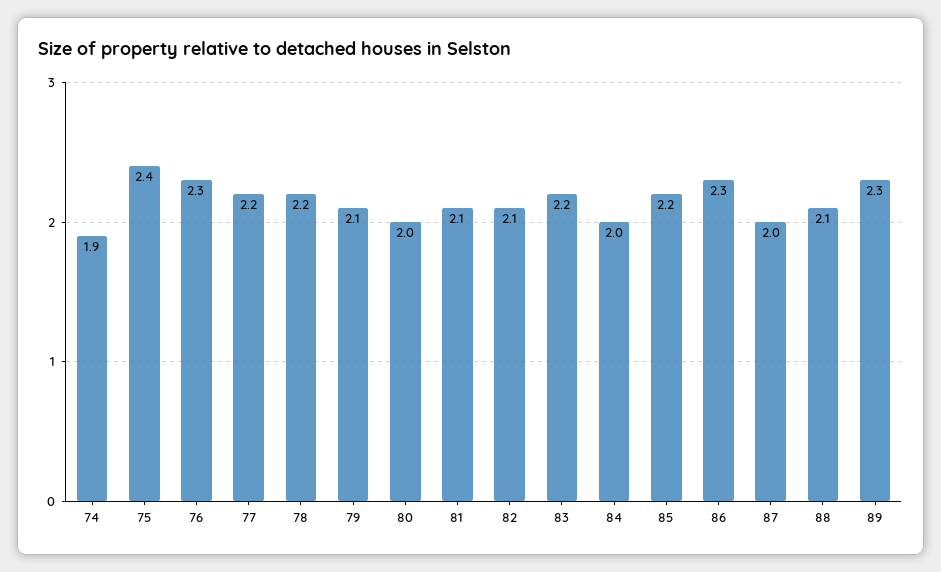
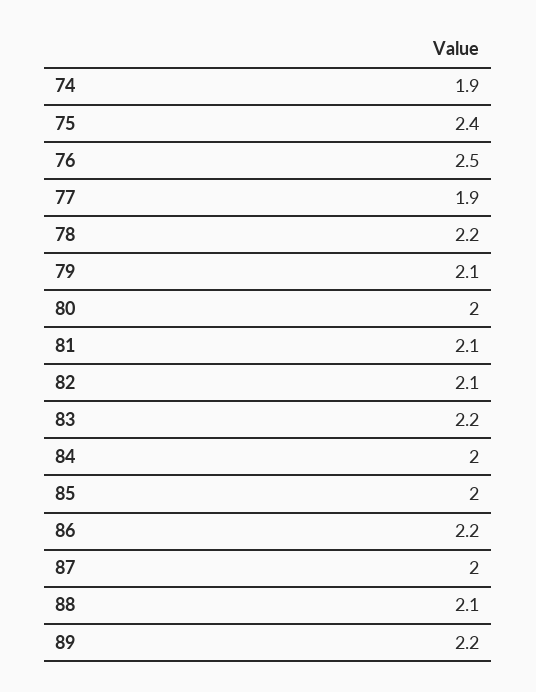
  {
    "74": 1.9,
    "75": 2.4,
-   "76": 2.3,
+   "76": 2.5,
-   "77": 2.2,
+   "77": 1.9,
    "78": 2.2,
    "79": 2.1,
    "80": 2,
    "81": 2.1,
    "82": 2.1,
    "83": 2.2,
    "84": 2,
-   "85": 2.2,
+   "85": 2,
-   "86": 2.3,
+   "86": 2.2,
    "87": 2,
    "88": 2.1,
-   "89": 2.3
+   "89": 2.2
  }

